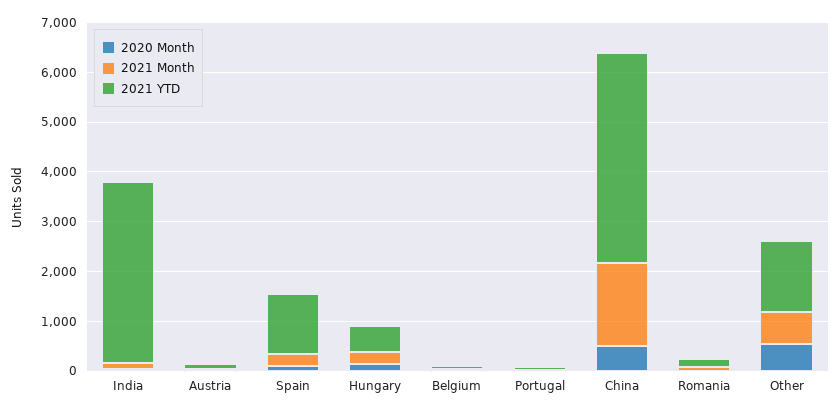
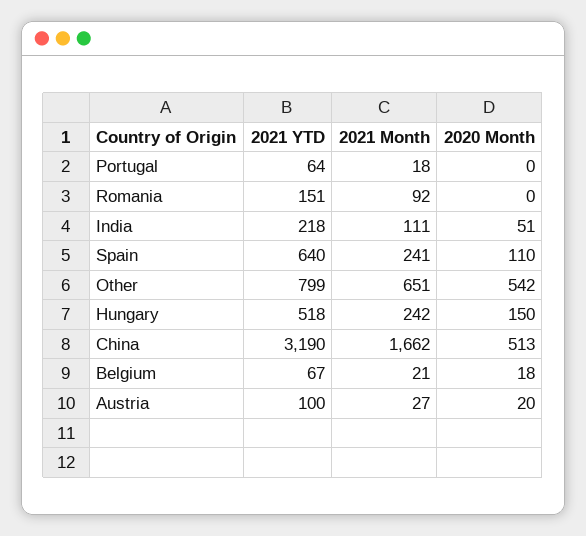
  {
    "2020 Month": {
      "India": 51,
      "Austria": 20,
      "Spain": 110,
      "Hungary": 150,
      "Belgium": 18,
      "Portugal": 0,
      "China": 513,
      "Romania": 0,
      "Other": 542
    },
    "2021 Month": {
      "India": 111,
      "Austria": 27,
      "Spain": 241,
      "Hungary": 242,
      "Belgium": 21,
      "Portugal": 18,
      "China": 1662,
      "Romania": 92,
      "Other": 651
    },
    "2021 YTD": {
-     "India": 3600,
+     "India": 218,
      "Austria": 100,
-     "Spain": 1200,
+     "Spain": 640,
      "Hungary": 518,
      "Belgium": 67,
      "Portugal": 64,
-     "China": 4200,
+     "China": 3190,
      "Romania": 151,
-     "Other": 1400
+     "Other": 799
    }
  }

